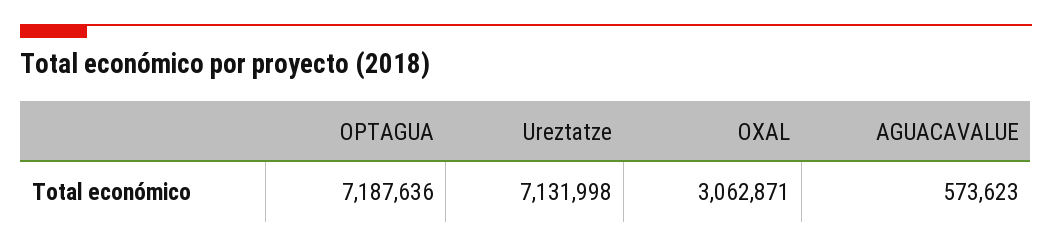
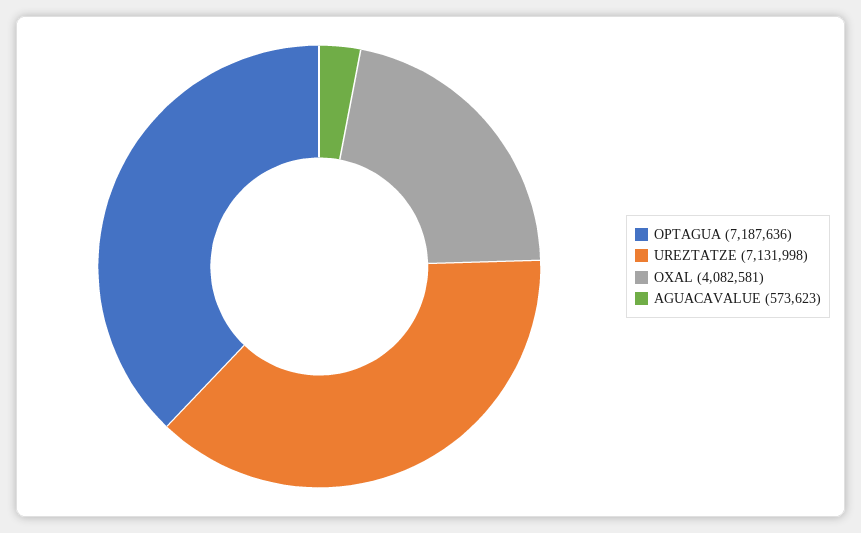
  {
    "OPTAGUA": 7187636,
    "Ureztatze": 7131998,
-   "OXAL": 3062871,
+   "OXAL": 4082581,
    "AGUACAVALUE": 573623
  }

